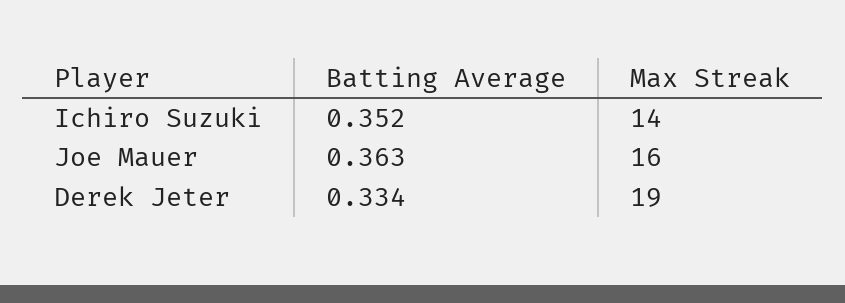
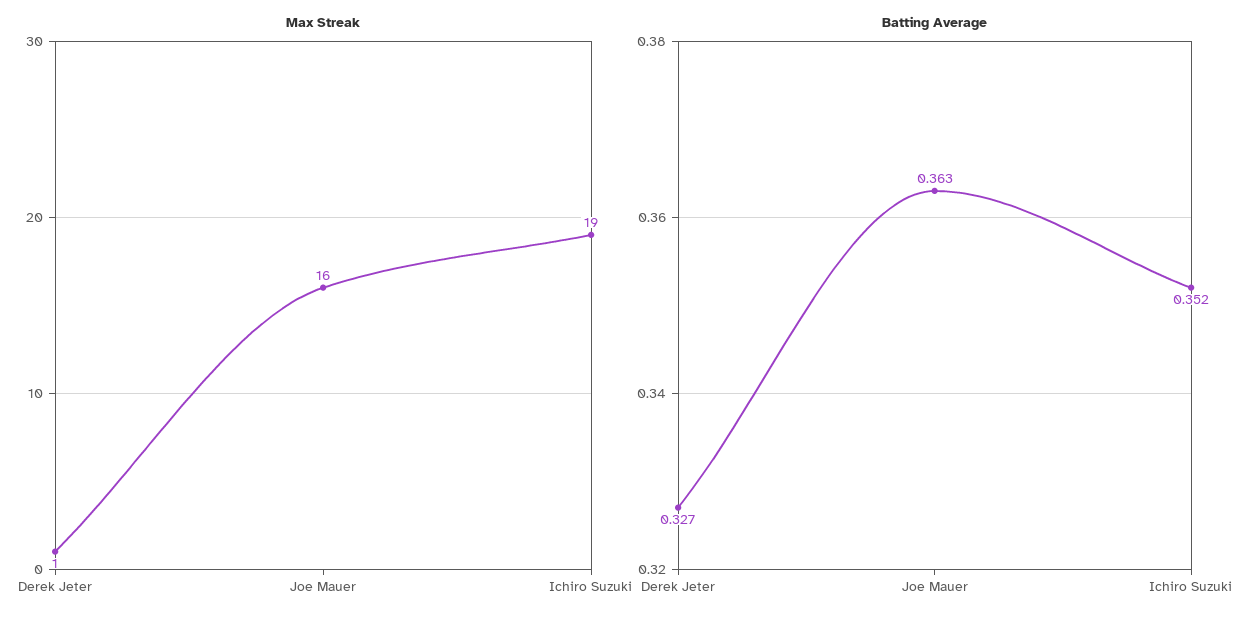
  {
    "Batting Average": {
      "Ichiro Suzuki": 0.352,
      "Joe Mauer": 0.363,
-     "Derek Jeter": 0.334
+     "Derek Jeter": 0.327
    },
    "Max Streak": {
-     "Ichiro Suzuki": 14,
+     "Ichiro Suzuki": 19,
      "Joe Mauer": 16,
-     "Derek Jeter": 19
+     "Derek Jeter": 1
    }
  }

